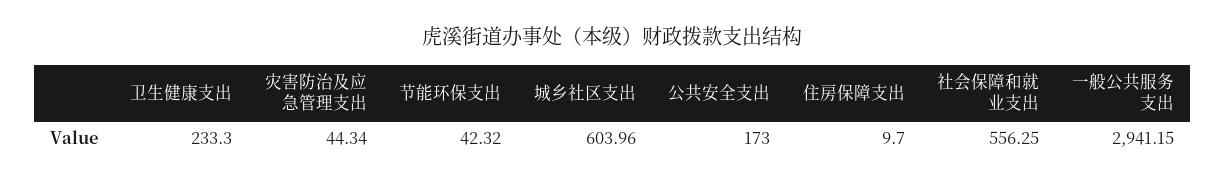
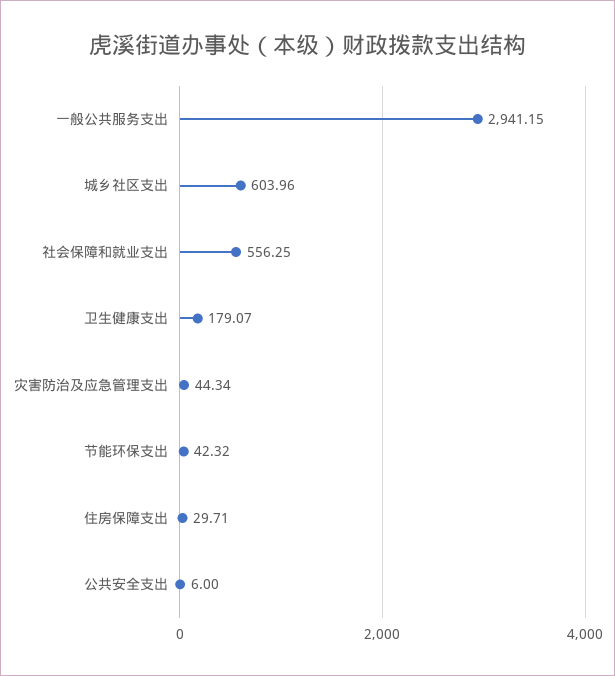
  {
-   "卫生健康支出": 233.3,
+   "卫生健康支出": 179.07,
    "灾害防治及应急管理支出": 44.34,
    "节能环保支出": 42.32,
    "城乡社区支出": 603.96,
-   "公共安全支出": 173,
+   "公共安全支出": 6,
-   "住房保障支出": 9.7,
+   "住房保障支出": 29.71,
    "社会保障和就业支出": 556.25,
    "一般公共服务支出": 2941.15
  }

